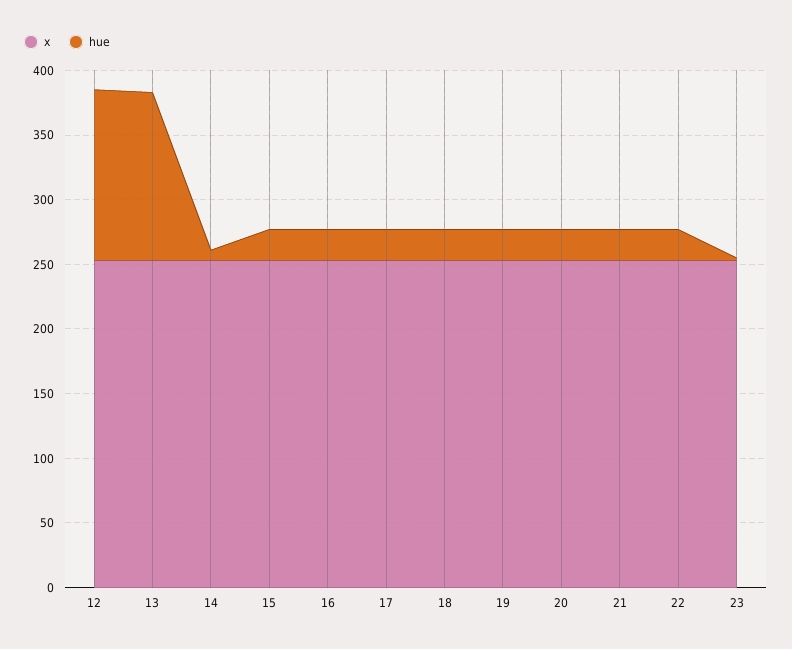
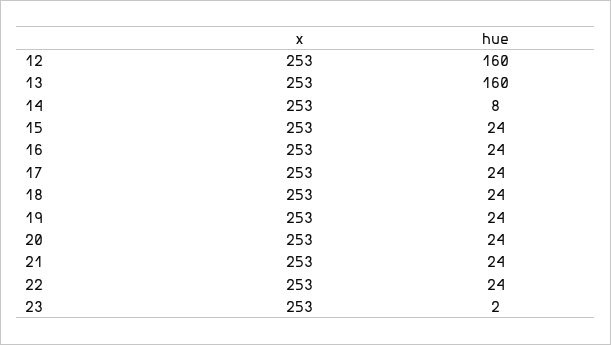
  {
    "x": {
      "12": 253,
      "13": 253,
      "14": 253,
      "15": 253,
      "16": 253,
      "17": 253,
      "18": 253,
      "19": 253,
      "20": 253,
      "21": 253,
      "22": 253,
      "23": 253
    },
    "hue": {
-     "12": 130,
+     "12": 160,
-     "13": 130,
+     "13": 160,
      "14": 8,
      "15": 24,
      "16": 24,
      "17": 24,
      "18": 24,
      "19": 24,
      "20": 24,
      "21": 24,
      "22": 24,
      "23": 2
    }
  }

